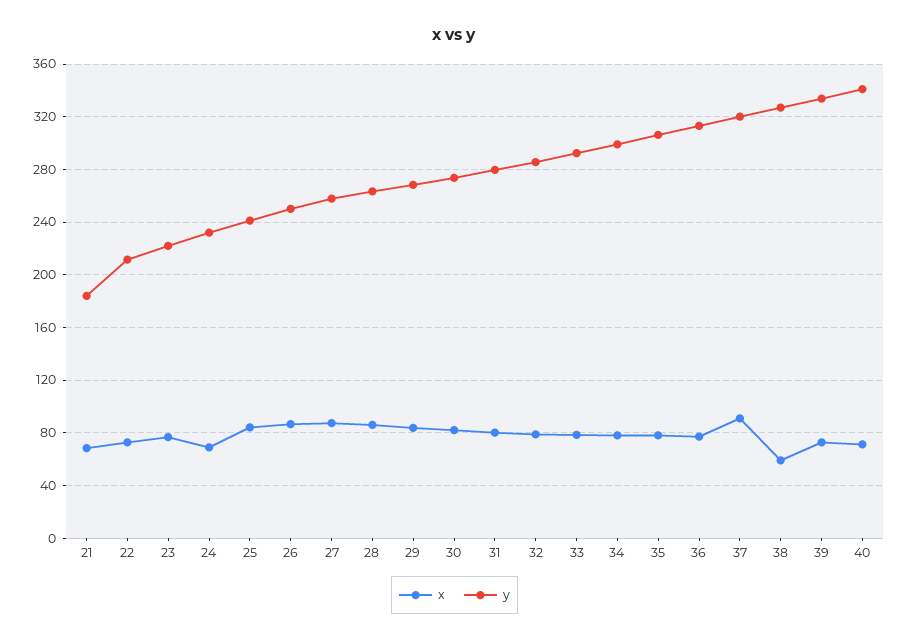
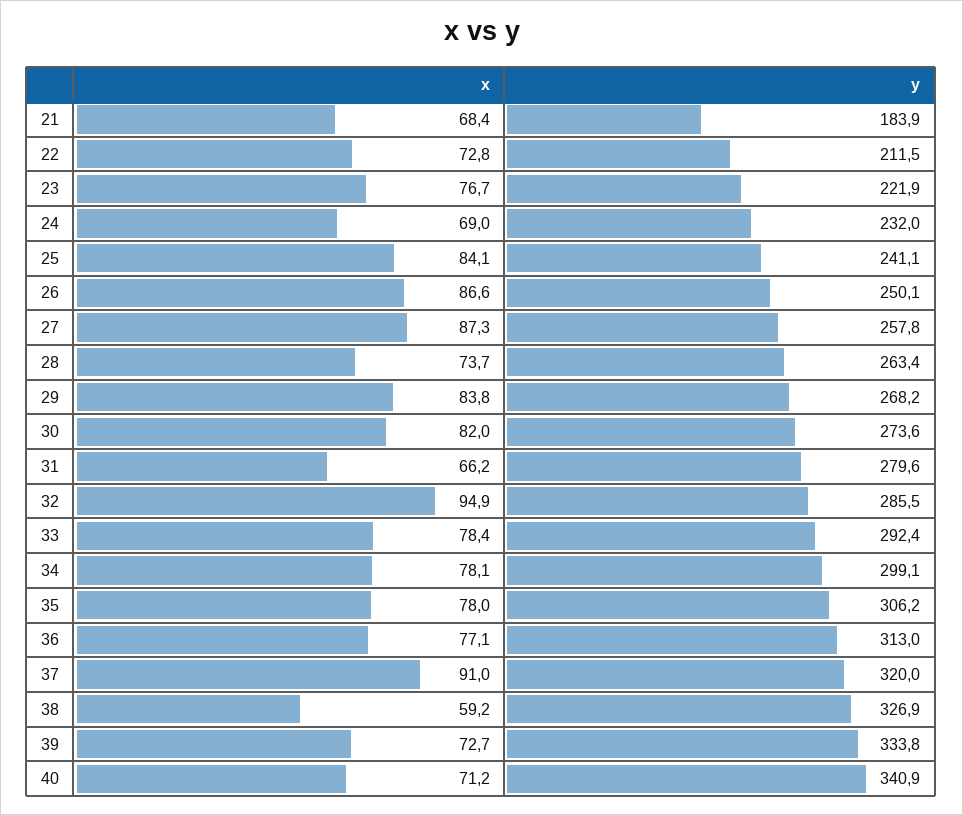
  {
    "x": {
      "21": 68.4,
      "22": 72.8,
      "23": 76.7,
      "24": 69,
      "25": 84.1,
      "26": 86.6,
      "27": 87.3,
-     "28": 85,
+     "28": 73.7,
      "29": 83.8,
      "30": 82,
-     "31": 80,
+     "31": 66.2,
-     "32": 80,
+     "32": 94.9,
      "33": 78.4,
      "34": 78.1,
      "35": 78,
      "36": 77.1,
      "37": 91,
      "38": 59.2,
      "39": 72.7,
      "40": 71.2
    },
    "y": {
      "21": 183.9,
      "22": 211.5,
      "23": 221.9,
      "24": 232,
      "25": 241.1,
      "26": 250.1,
      "27": 257.8,
      "28": 263.4,
      "29": 268.2,
      "30": 273.6,
      "31": 279.6,
      "32": 285.5,
      "33": 292.4,
      "34": 299.1,
      "35": 306.2,
      "36": 313,
      "37": 320,
      "38": 326.9,
      "39": 333.8,
      "40": 340.9
    }
  }

